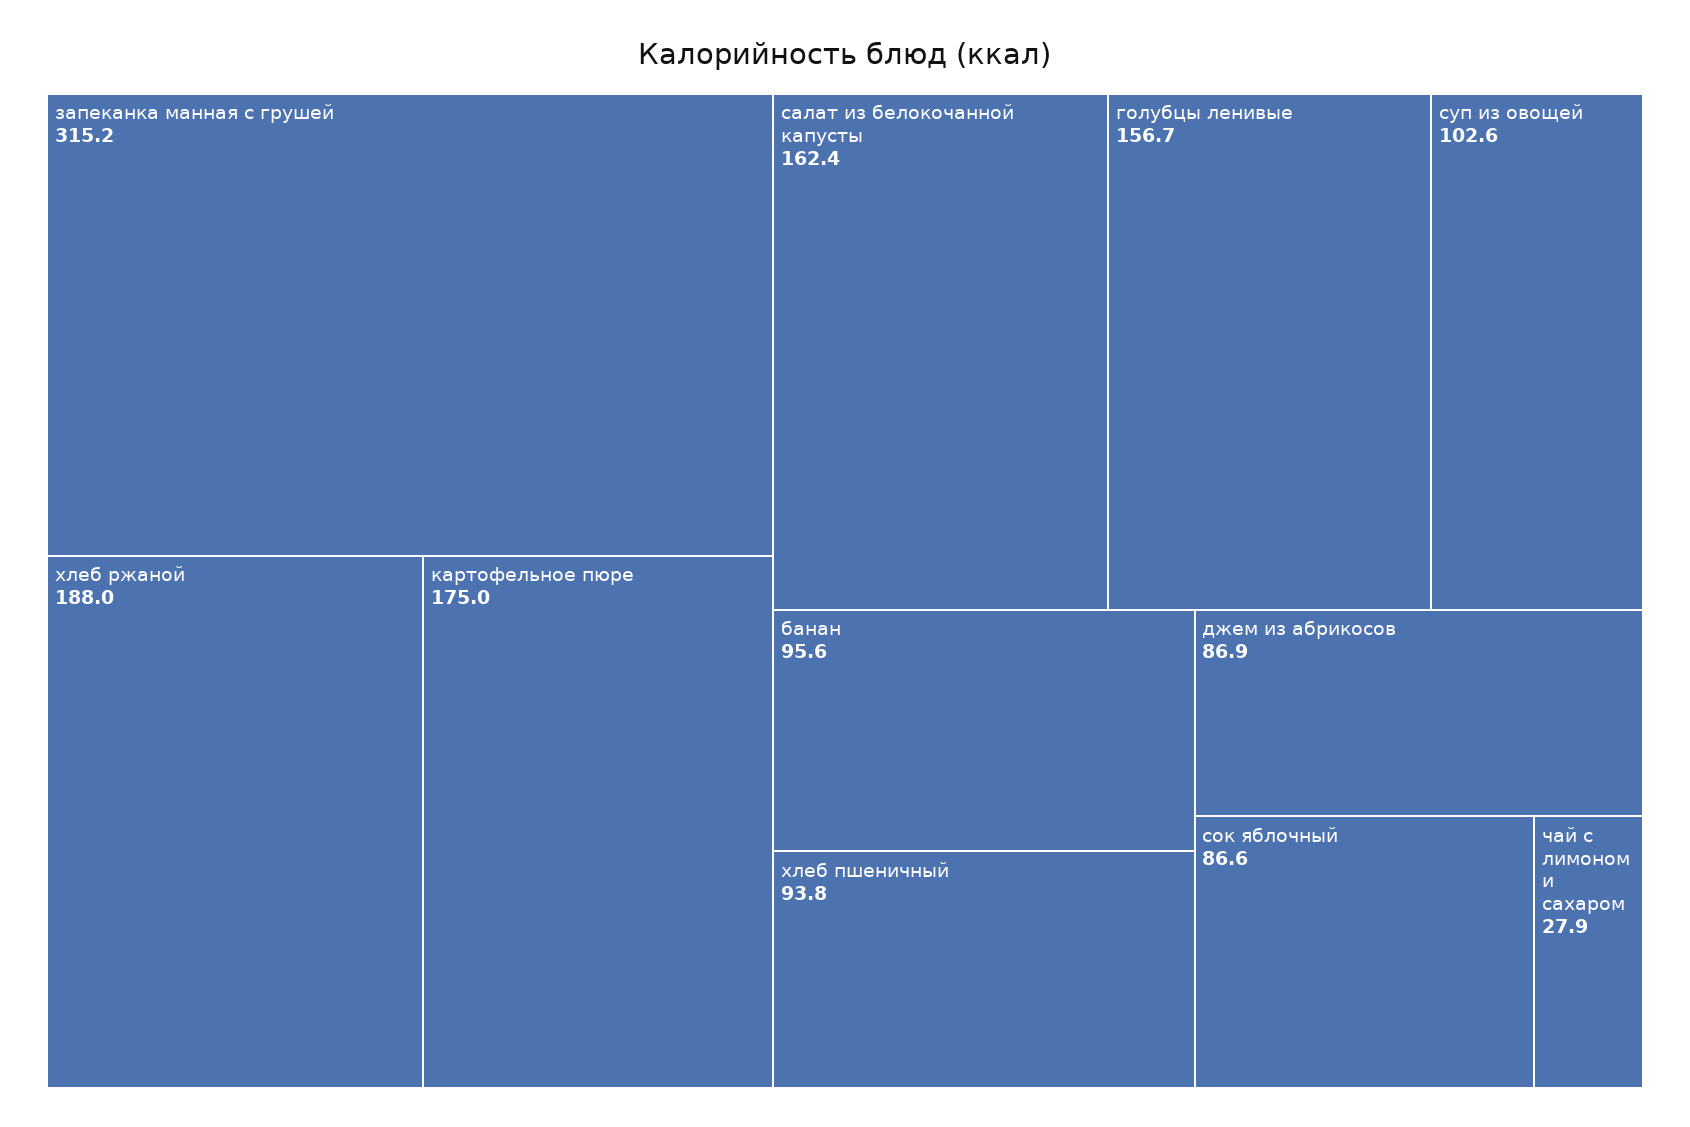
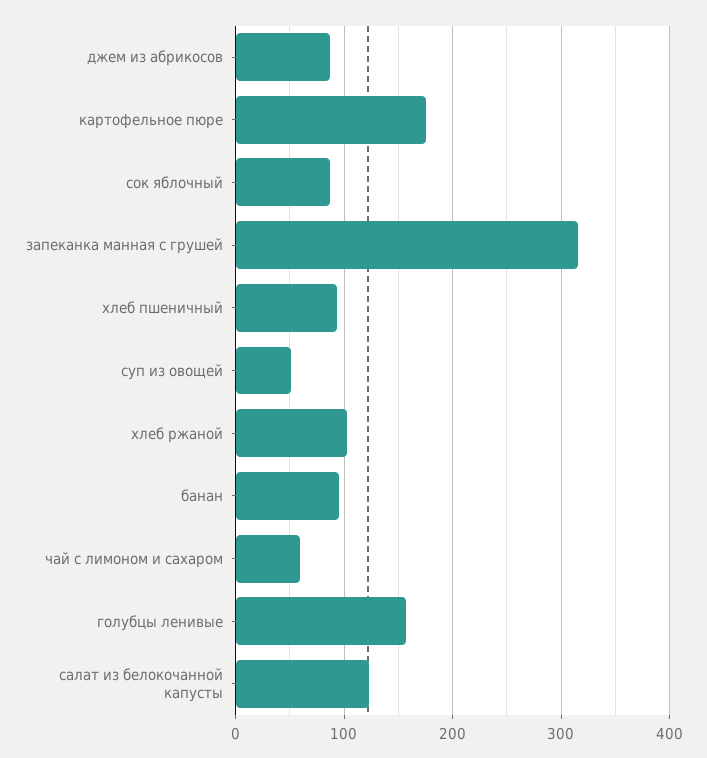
  {
    "запеканка манная с грушей": 315.2,
-   "хлеб ржаной": 188,
+   "хлеб ржаной": 100,
    "картофельное пюре": 175,
-   "салат из белокочанной капусты": 162.4,
+   "салат из белокочанной капусты": 120,
    "голубцы ленивые": 156.7,
-   "суп из овощей": 102.6,
+   "суп из овощей": 50,
    "банан": 95.6,
    "хлеб пшеничный": 93.8,
    "джем из абрикосов": 86.9,
    "сок яблочный": 86.6,
-   "чай с лимоном и сахаром": 27.9
+   "чай с лимоном и сахаром": 60
  }

